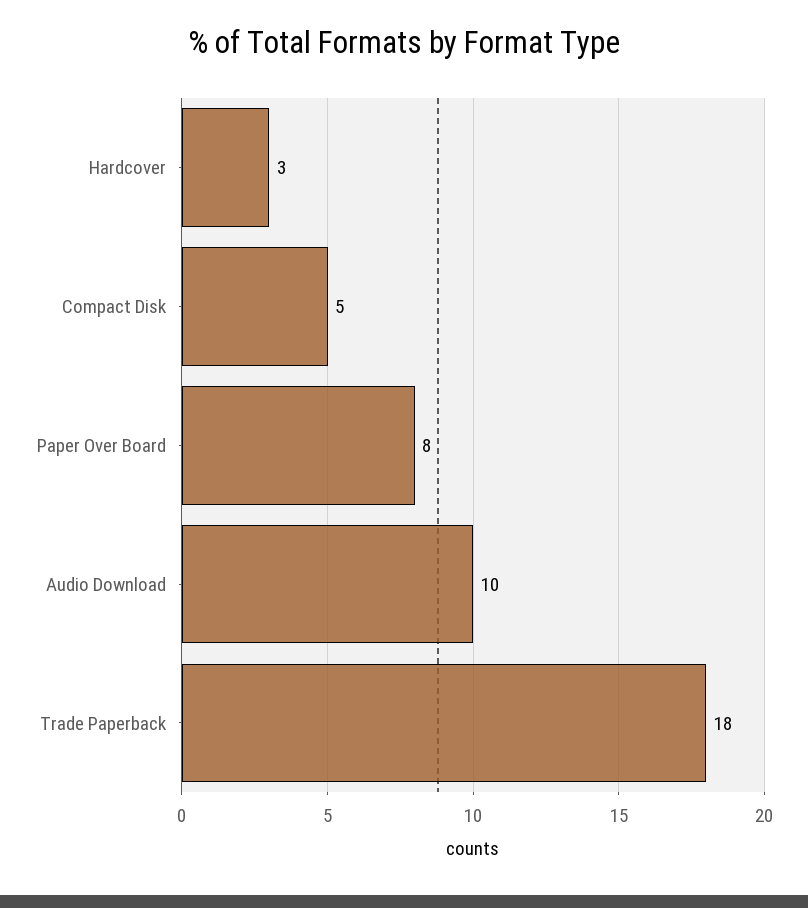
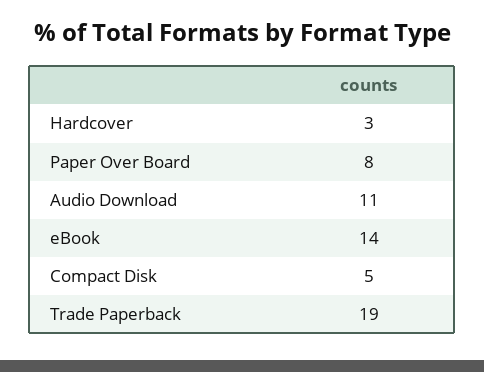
  {
    "Hardcover": 3,
    "Compact Disk": 5,
    "Paper Over Board": 8,
-   "Audio Download": 10,
+   "Audio Download": 11,
-   "Trade Paperback": 18
+   "Trade Paperback": 19,
+   "eBook": 14
  }

